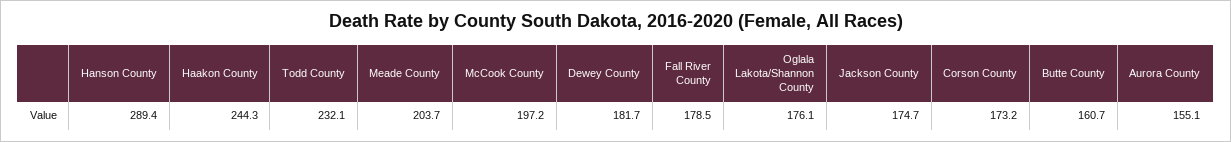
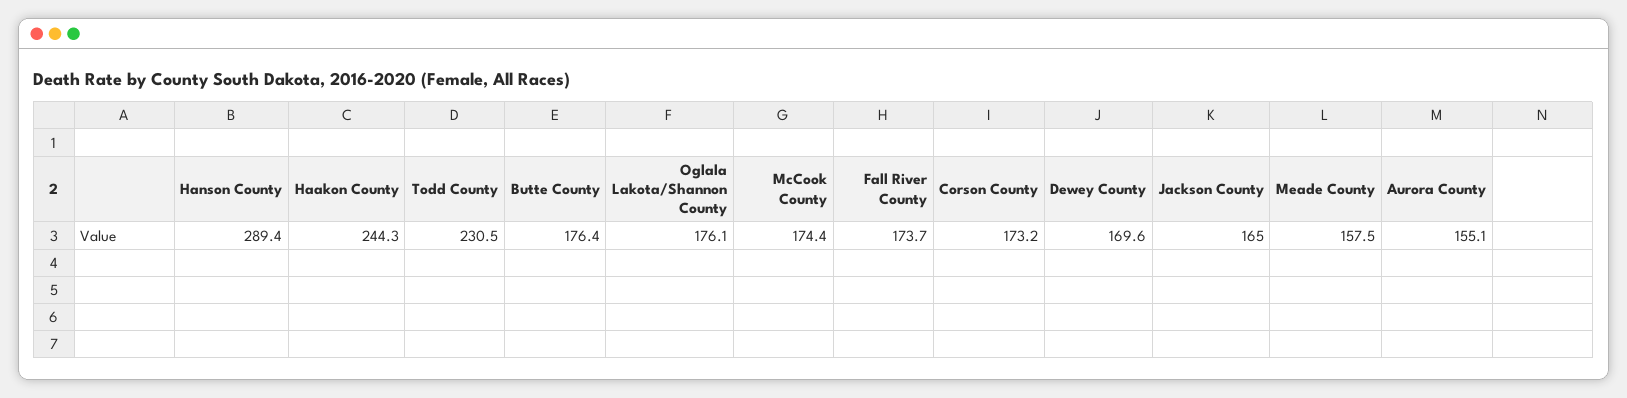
  {
    "Hanson County": 289.4,
    "Haakon County": 244.3,
-   "Todd County": 232.1,
+   "Todd County": 230.5,
-   "Meade County": 203.7,
+   "Meade County": 157.5,
-   "McCook County": 197.2,
+   "McCook County": 174.4,
-   "Dewey County": 181.7,
+   "Dewey County": 169.6,
-   "Fall River County": 178.5,
+   "Fall River County": 173.7,
    "Oglala Lakota/Shannon County": 176.1,
-   "Jackson County": 174.7,
+   "Jackson County": 165,
    "Corson County": 173.2,
-   "Butte County": 160.7,
+   "Butte County": 176.4,
    "Aurora County": 155.1
  }

